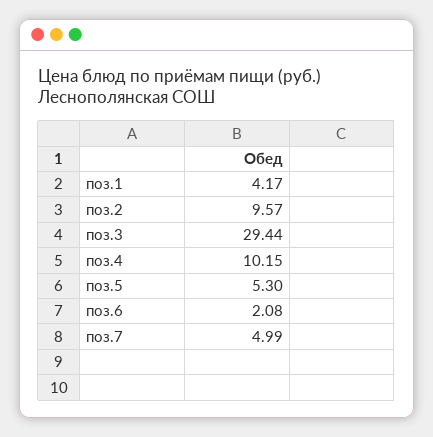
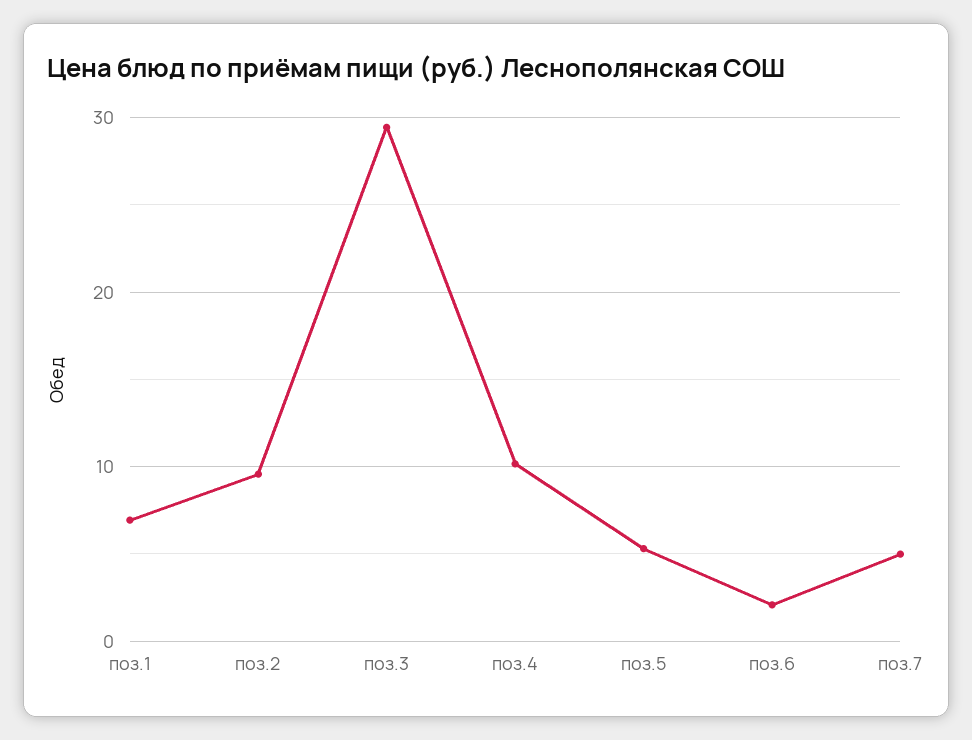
  {
-   "поз.1": 4.17,
+   "поз.1": 7,
    "поз.2": 9.57,
    "поз.3": 29.44,
    "поз.4": 10.15,
    "поз.5": 5.3,
    "поз.6": 2.08,
    "поз.7": 4.99
  }

